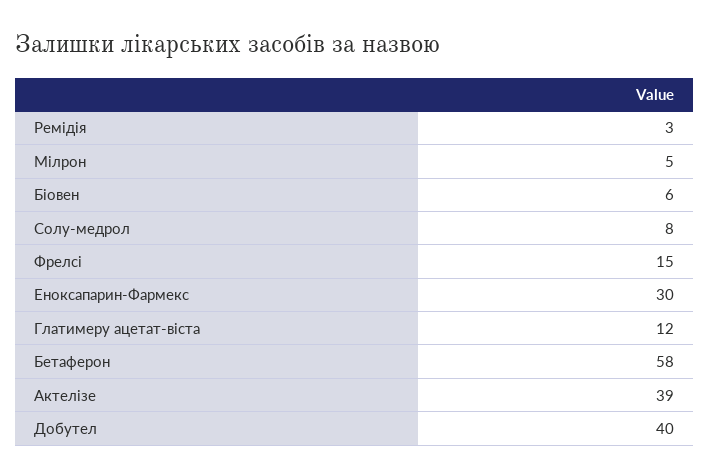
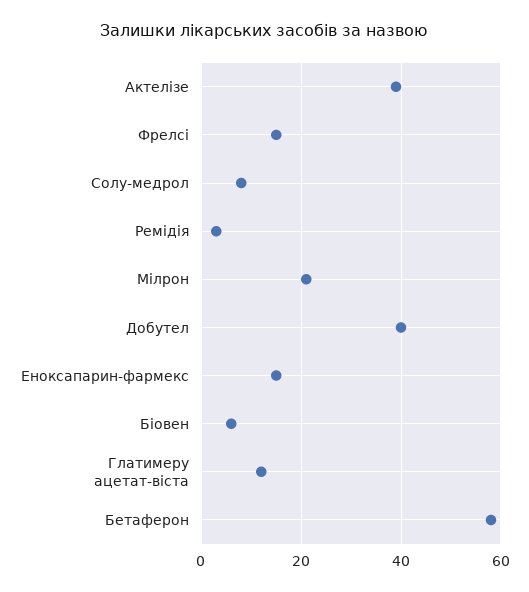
  {
    "Ремідія": 3,
-   "Мілрон": 5,
+   "Мілрон": 20,
    "Біовен": 6,
    "Солу-медрол": 8,
    "Фрелсі": 15,
-   "Еноксапарин-Фармекс": 30,
+   "Еноксапарин-Фармекс": 15,
    "Глатимеру ацетат-віста": 12,
    "Бетаферон": 58,
    "Актелізе": 39,
    "Добутел": 40
  }

